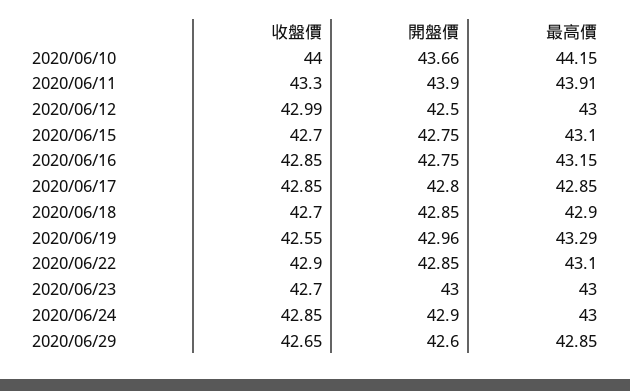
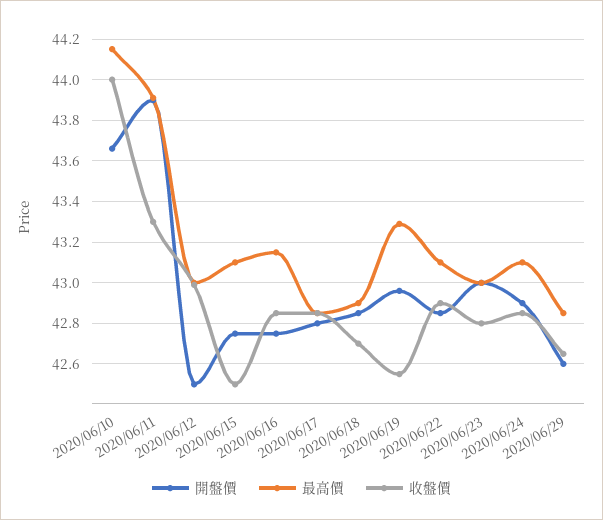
  {
    "收盤價": {
      "2020/06/10": 44,
      "2020/06/11": 43.3,
      "2020/06/12": 42.99,
-     "2020/06/15": 42.7,
+     "2020/06/15": 42.5,
      "2020/06/16": 42.85,
      "2020/06/17": 42.85,
      "2020/06/18": 42.7,
      "2020/06/19": 42.55,
      "2020/06/22": 42.9,
-     "2020/06/23": 42.7,
+     "2020/06/23": 42.8,
      "2020/06/24": 42.85,
      "2020/06/29": 42.65
    },
    "開盤價": {
      "2020/06/10": 43.66,
      "2020/06/11": 43.9,
      "2020/06/12": 42.5,
      "2020/06/15": 42.75,
      "2020/06/16": 42.75,
      "2020/06/17": 42.8,
      "2020/06/18": 42.85,
      "2020/06/19": 42.96,
      "2020/06/22": 42.85,
      "2020/06/23": 43,
      "2020/06/24": 42.9,
      "2020/06/29": 42.6
    },
    "最高價": {
      "2020/06/10": 44.15,
      "2020/06/11": 43.91,
      "2020/06/12": 43,
      "2020/06/15": 43.1,
      "2020/06/16": 43.15,
      "2020/06/17": 42.85,
      "2020/06/18": 42.9,
      "2020/06/19": 43.29,
      "2020/06/22": 43.1,
      "2020/06/23": 43,
-     "2020/06/24": 43,
+     "2020/06/24": 43.1,
      "2020/06/29": 42.85
    }
  }

